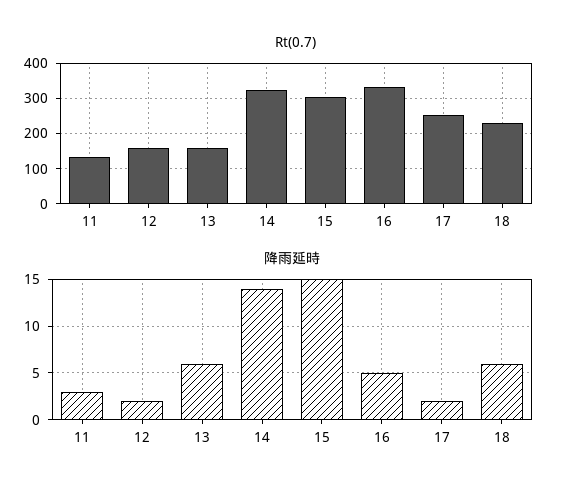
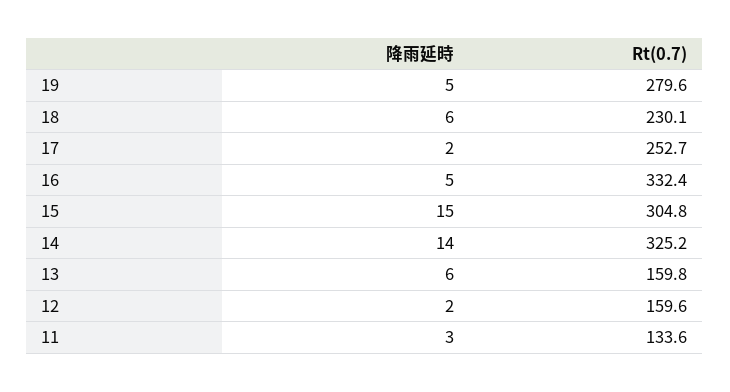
  {
    "Rt(0.7)": {
      "11": 133.6,
      "12": 159.6,
      "13": 159.8,
      "14": 325.2,
      "15": 304.8,
      "16": 332.4,
      "17": 252.7,
-     "18": 230.1
+     "18": 230.1,
+     "19": 279.6
    },
    "降雨延時": {
      "11": 3,
      "12": 2,
      "13": 6,
      "14": 14,
      "15": 15,
      "16": 5,
      "17": 2,
-     "18": 6
+     "18": 6,
+     "19": 5
    }
  }

